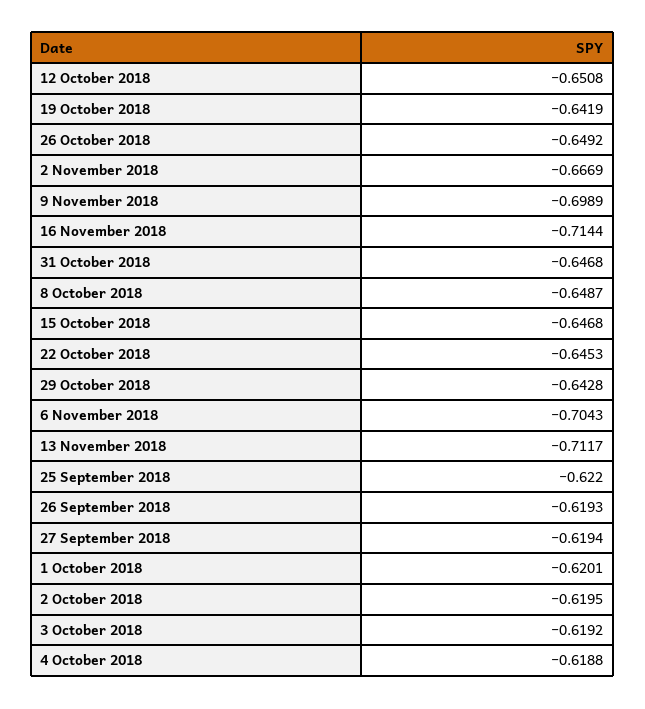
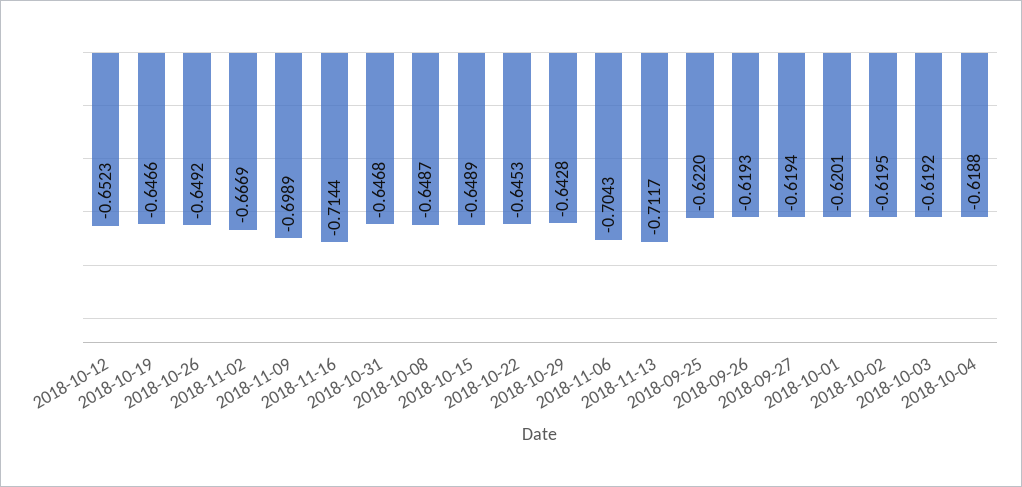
  {
-   "12 October 2018": -0.6508,
+   "12 October 2018": -0.6523,
-   "19 October 2018": -0.6419,
+   "19 October 2018": -0.6466,
    "26 October 2018": -0.6492,
    "2 November 2018": -0.6669,
    "9 November 2018": -0.6989,
    "16 November 2018": -0.7144,
    "31 October 2018": -0.6468,
    "8 October 2018": -0.6487,
-   "15 October 2018": -0.6468,
+   "15 October 2018": -0.6489,
    "22 October 2018": -0.6453,
    "29 October 2018": -0.6428,
    "6 November 2018": -0.7043,
    "13 November 2018": -0.7117,
    "25 September 2018": -0.622,
    "26 September 2018": -0.6193,
    "27 September 2018": -0.6194,
    "1 October 2018": -0.6201,
    "2 October 2018": -0.6195,
    "3 October 2018": -0.6192,
    "4 October 2018": -0.6188
  }

